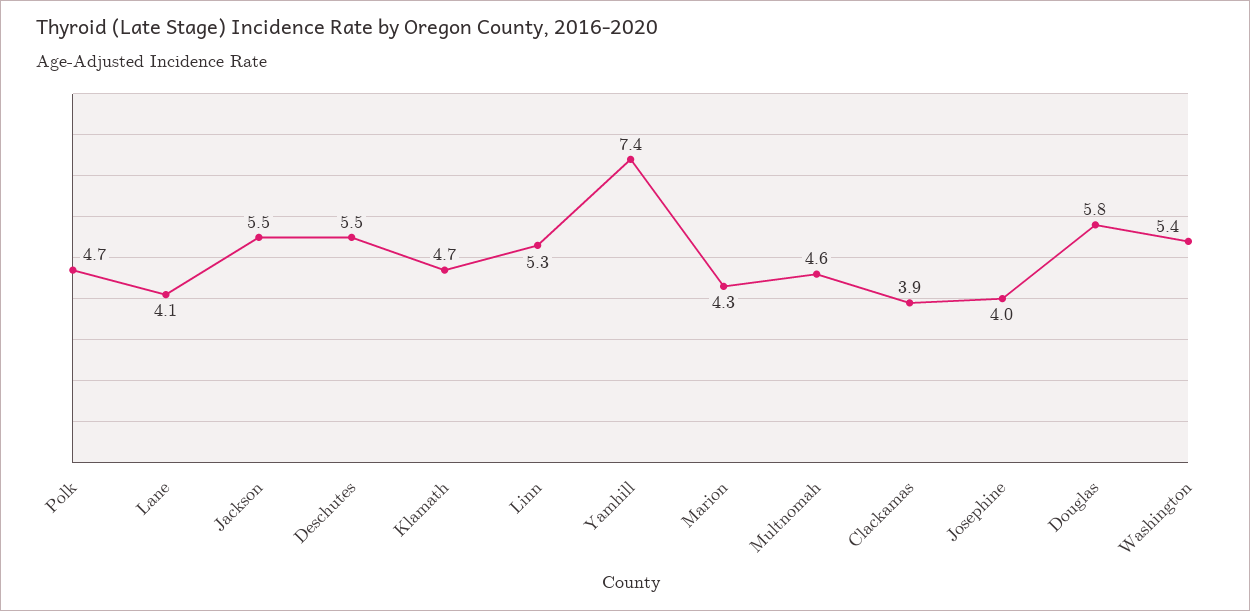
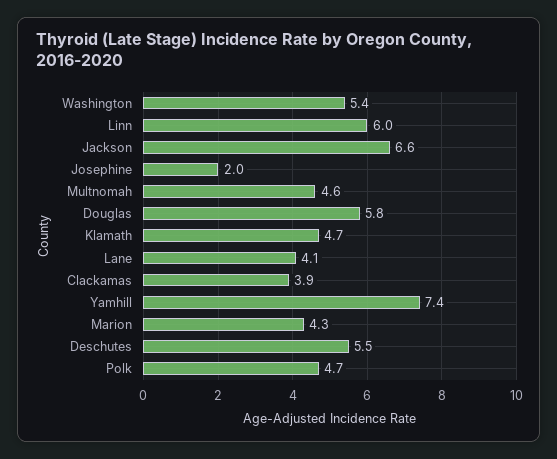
  {
    "Polk": 4.7,
    "Lane": 4.1,
-   "Jackson": 5.5,
+   "Jackson": 6.6,
    "Deschutes": 5.5,
    "Klamath": 4.7,
-   "Linn": 5.3,
+   "Linn": 6,
    "Yamhill": 7.4,
    "Marion": 4.3,
    "Multnomah": 4.6,
    "Clackamas": 3.9,
-   "Josephine": 4,
+   "Josephine": 2,
    "Douglas": 5.8,
    "Washington": 5.4
  }

